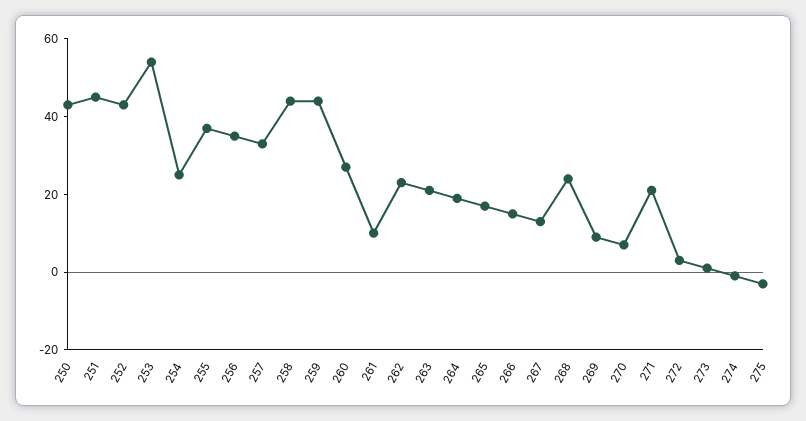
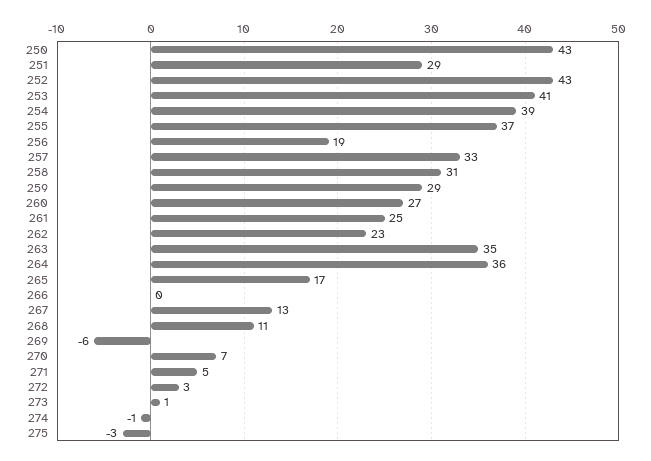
  {
    "250": 43,
-   "251": 45,
+   "251": 29,
    "252": 43,
-   "253": 55,
+   "253": 41,
-   "254": 25,
+   "254": 39,
    "255": 37,
-   "256": 35,
+   "256": 19,
    "257": 33,
-   "258": 45,
+   "258": 31,
-   "259": 45,
+   "259": 29,
    "260": 27,
-   "261": 10,
+   "261": 25,
    "262": 23,
-   "263": 20,
+   "263": 35,
-   "264": 20,
+   "264": 36,
    "265": 17,
-   "266": 15,
+   "266": 0,
    "267": 13,
-   "268": 25,
+   "268": 11,
-   "269": 10,
+   "269": -6,
    "270": 7,
-   "271": 20,
+   "271": 5,
    "272": 3,
    "273": 1,
    "274": -1,
    "275": -3
  }

